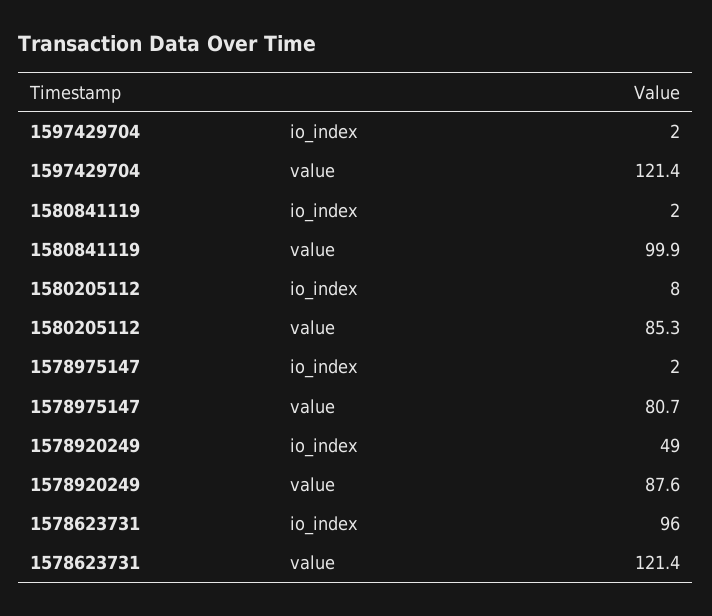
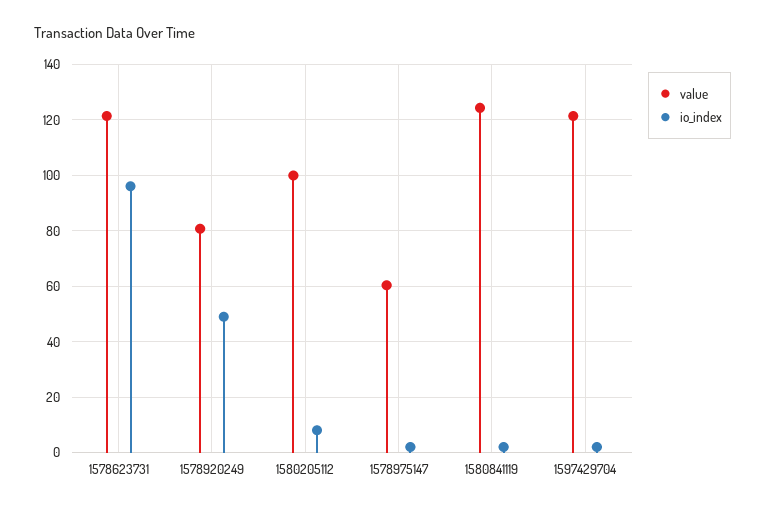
  {
    "io_index": {
      "1597429704": 2,
      "1580841119": 2,
      "1580205112": 8,
      "1578975147": 2,
      "1578920249": 49,
      "1578623731": 96
    },
    "value": {
      "1597429704": 121.4,
-     "1580841119": 99.9,
+     "1580841119": 125,
-     "1580205112": 85.3,
+     "1580205112": 100,
-     "1578975147": 80.7,
+     "1578975147": 60,
-     "1578920249": 87.6,
+     "1578920249": 80,
      "1578623731": 121.4
    }
  }

